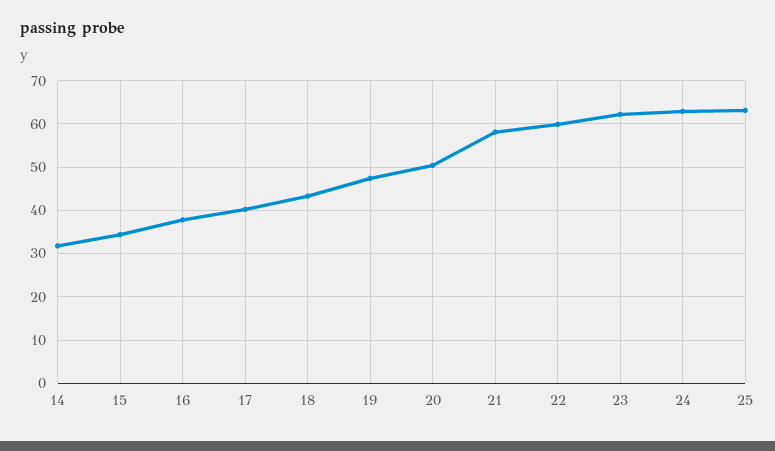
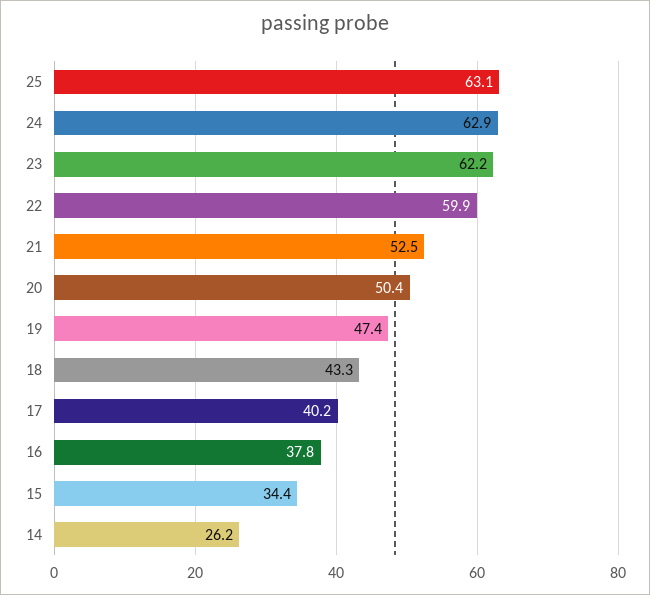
  {
-   "14": 32,
+   "14": 26.2,
    "15": 34.4,
    "16": 37.8,
    "17": 40.2,
    "18": 43.3,
    "19": 47.4,
    "20": 50.4,
-   "21": 58,
+   "21": 52.5,
    "22": 59.9,
    "23": 62.2,
    "24": 62.9,
    "25": 63.1
  }

